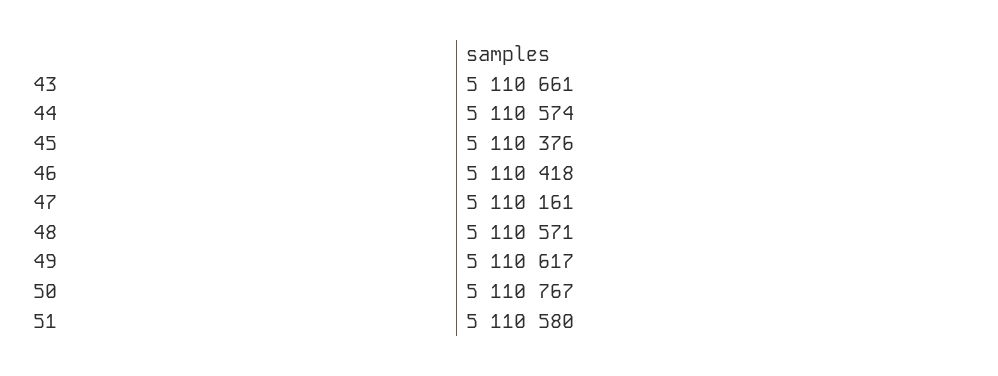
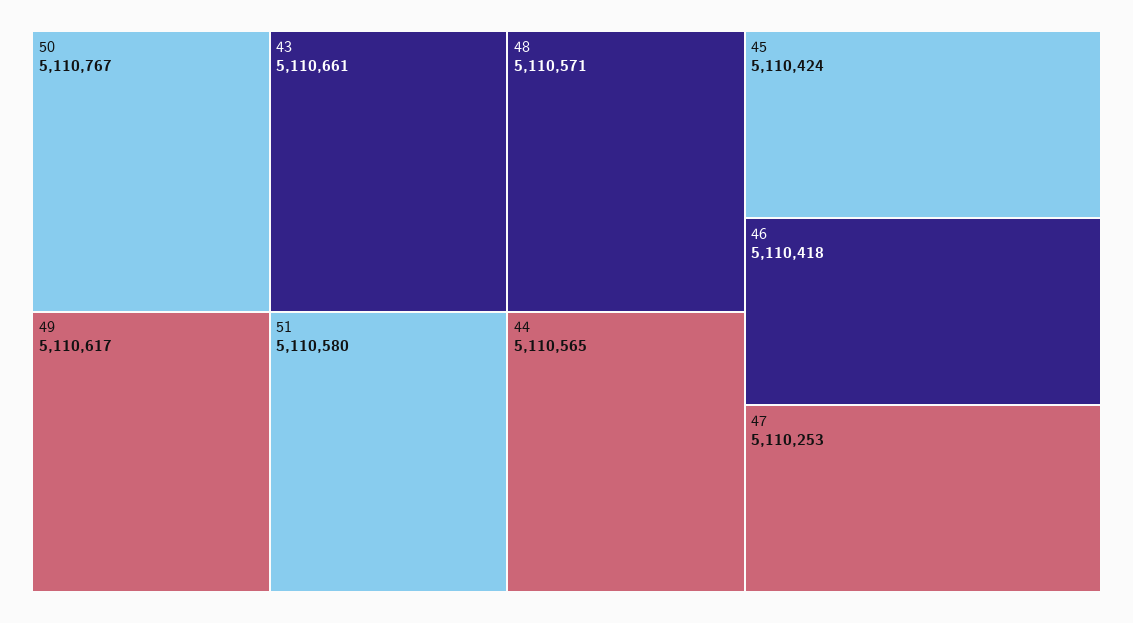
  {
    "43": 5110661,
-   "44": 5110574,
+   "44": 5110565,
-   "45": 5110376,
+   "45": 5110424,
    "46": 5110418,
-   "47": 5110161,
+   "47": 5110253,
    "48": 5110571,
    "49": 5110617,
    "50": 5110767,
    "51": 5110580
  }

